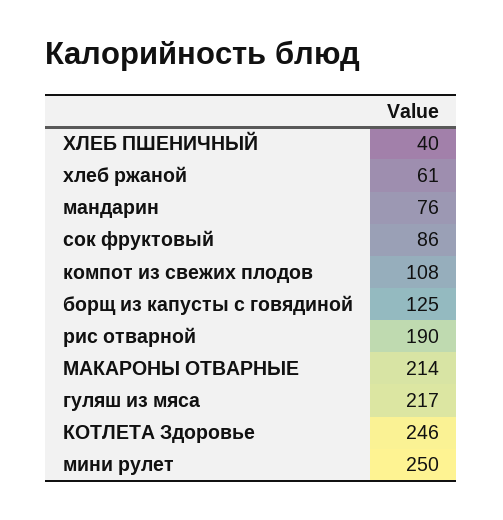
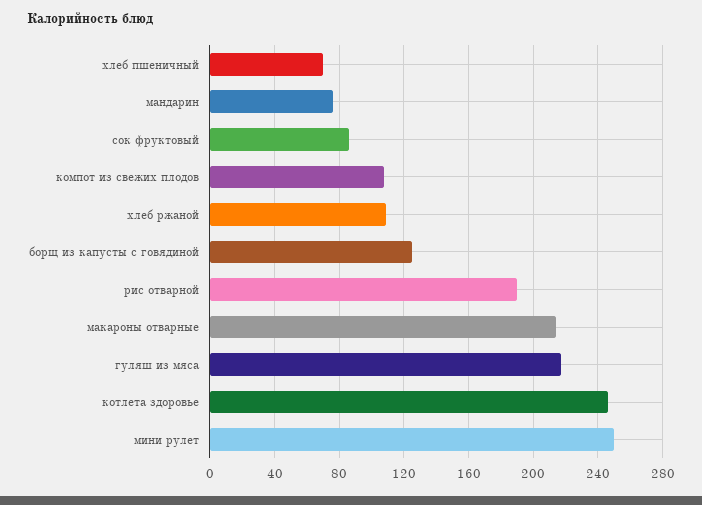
  {
-   "ХЛЕБ ПШЕНИЧНЫЙ": 40,
+   "ХЛЕБ ПШЕНИЧНЫЙ": 70,
-   "хлеб ржаной": 61,
+   "хлеб ржаной": 110,
    "мандарин": 76,
    "сок фруктовый": 86,
    "компот из свежих плодов": 108,
    "борщ из капусты с говядиной": 125,
    "рис отварной": 190,
    "МАКАРОНЫ ОТВАРНЫЕ": 214,
    "гуляш из мяса": 217,
    "КОТЛЕТА Здоровье": 246,
    "мини рулет": 250
  }

